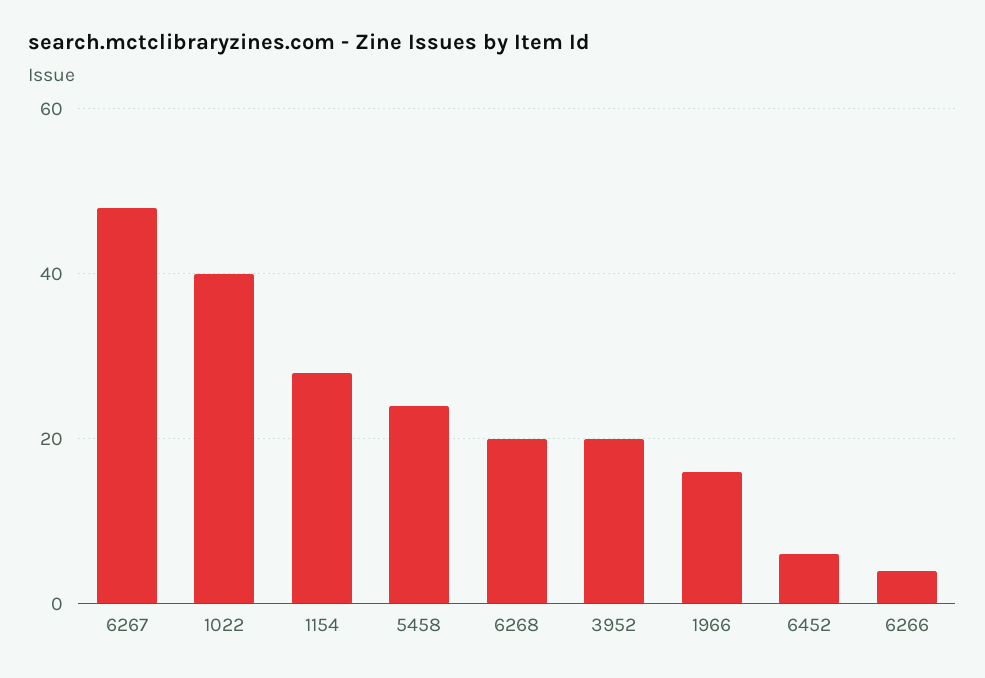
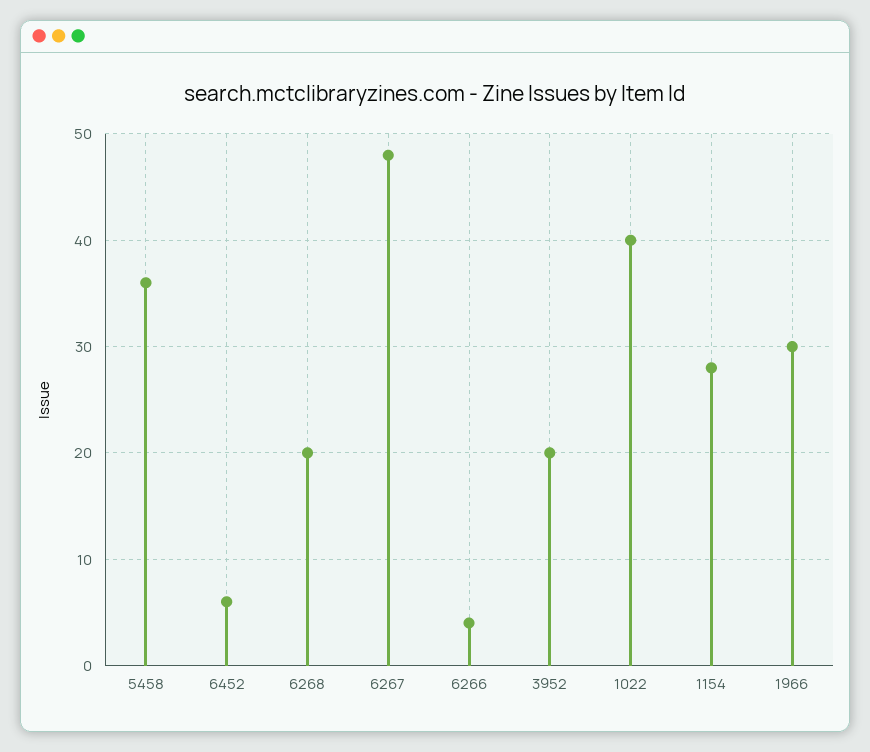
  {
    "6267": 48,
    "1022": 40,
    "1154": 28,
-   "5458": 25,
+   "5458": 36,
    "6268": 20,
    "3952": 20,
-   "1966": 15,
+   "1966": 30,
    "6452": 6,
    "6266": 4
  }

